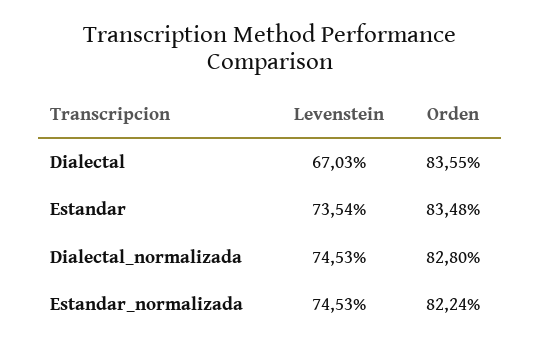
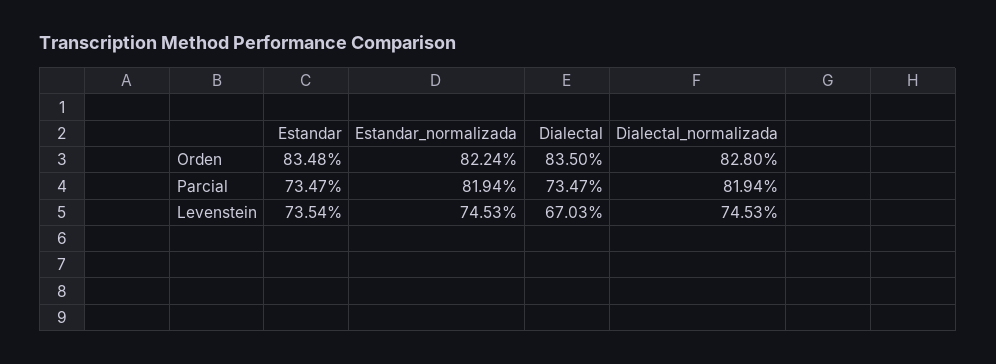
  {
    "Levenstein": {
      "Dialectal": 67.03,
      "Estandar": 73.54,
      "Dialectal_normalizada": 74.53,
      "Estandar_normalizada": 74.53
    },
    "Orden": {
-     "Dialectal": 83.55,
+     "Dialectal": 83.5,
      "Estandar": 83.48,
      "Dialectal_normalizada": 82.8,
      "Estandar_normalizada": 82.24
-   }
+   },
+   "Parcial": {
+     "Estandar": 73.47,
+     "Estandar_normalizada": 81.94,
+     "Dialectal": 73.47,
+     "Dialectal_normalizada": 81.94
+   }
  }

